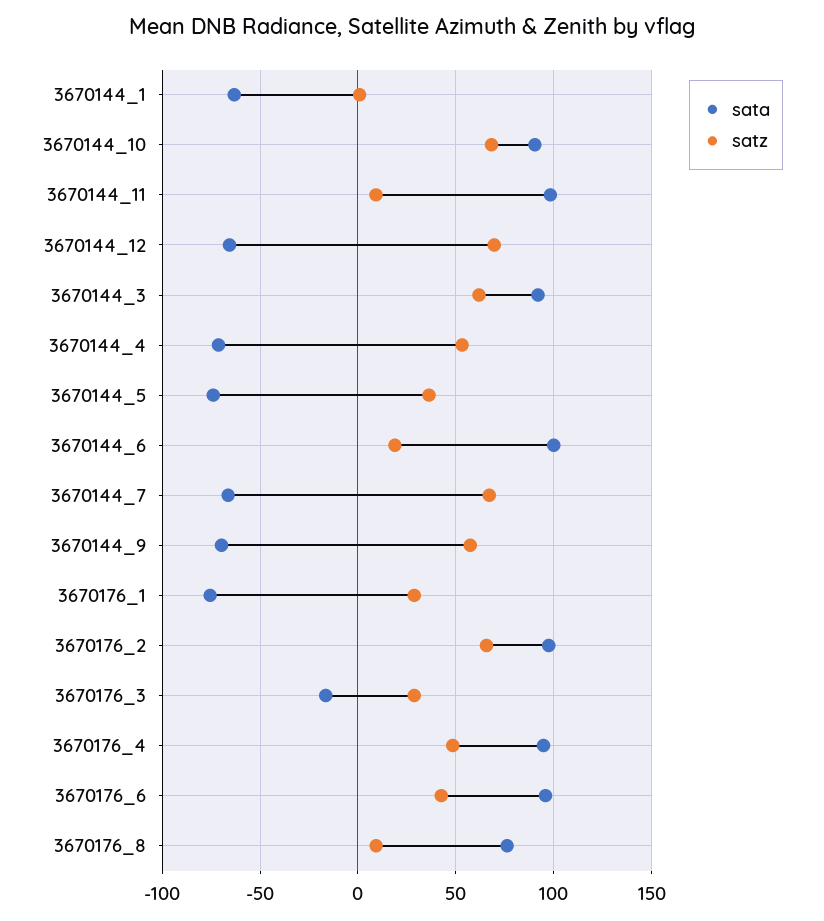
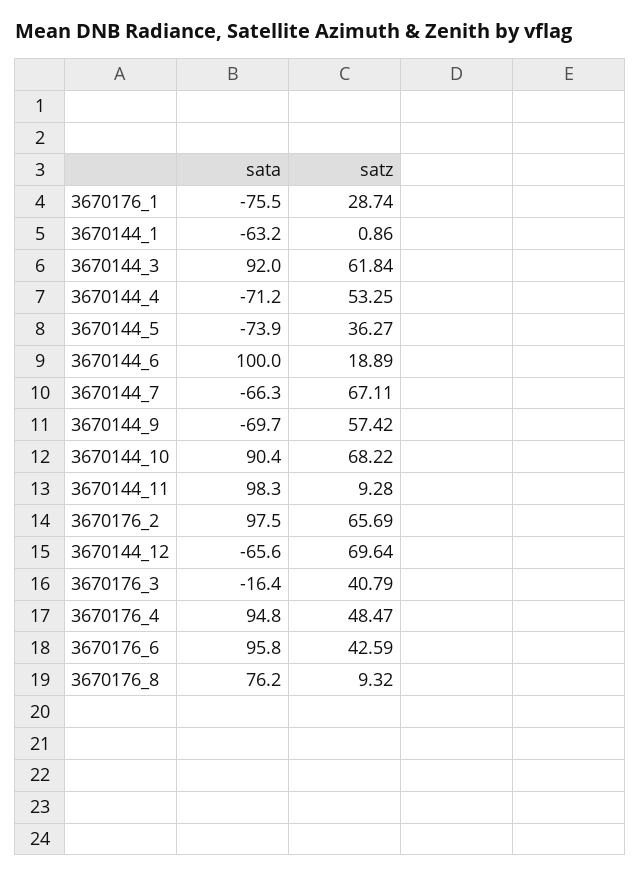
  {
    "sata": {
      "3670144_1": -63.2,
      "3670144_10": 90.4,
      "3670144_11": 98.3,
      "3670144_12": -65.6,
      "3670144_3": 92,
      "3670144_4": -71.2,
      "3670144_5": -73.9,
      "3670144_6": 100,
      "3670144_7": -66.3,
      "3670144_9": -69.7,
      "3670176_1": -75.5,
      "3670176_2": 97.5,
      "3670176_3": -16.4,
      "3670176_4": 94.8,
      "3670176_6": 95.8,
      "3670176_8": 76.2
    },
    "satz": {
      "3670144_1": 0.86,
      "3670144_10": 68.22,
      "3670144_11": 9.28,
      "3670144_12": 69.64,
      "3670144_3": 61.84,
      "3670144_4": 53.25,
      "3670144_5": 36.27,
      "3670144_6": 18.89,
      "3670144_7": 67.11,
      "3670144_9": 57.42,
      "3670176_1": 28.74,
      "3670176_2": 65.69,
-     "3670176_3": 30,
+     "3670176_3": 40.79,
      "3670176_4": 48.47,
      "3670176_6": 42.59,
      "3670176_8": 9.32
    }
  }

